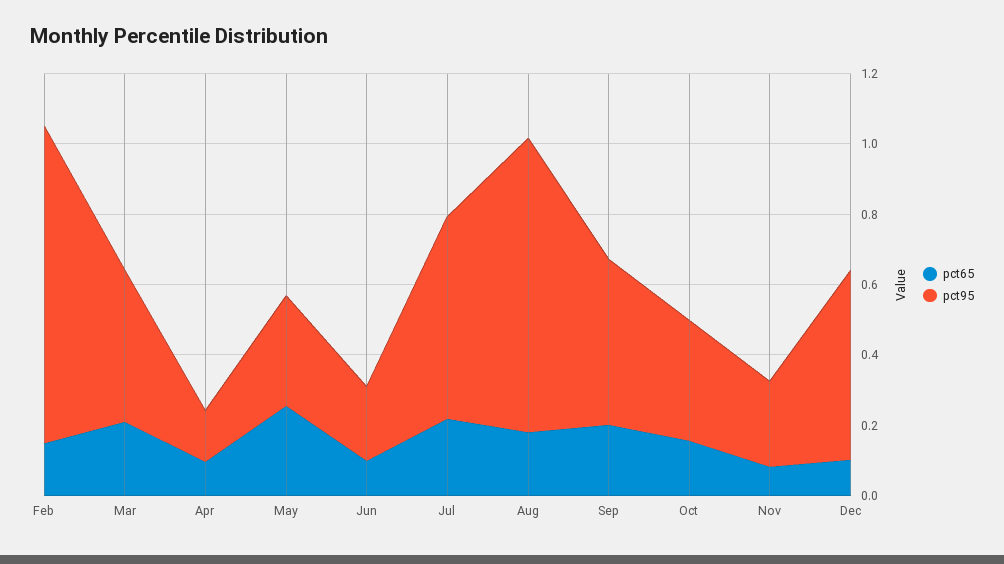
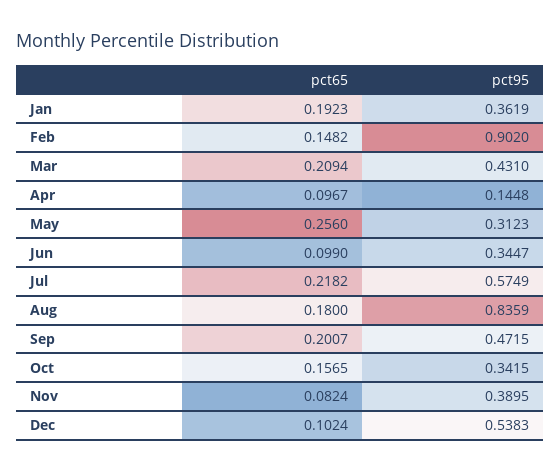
  {
    "pct65": {
      "Feb": 0.1482,
      "Mar": 0.2094,
      "Apr": 0.0967,
      "May": 0.256,
      "Jun": 0.099,
      "Jul": 0.2182,
      "Aug": 0.18,
      "Sep": 0.2007,
      "Oct": 0.1565,
      "Nov": 0.0824,
-     "Dec": 0.1024
+     "Dec": 0.1024,
+     "Jan": 0.1923
    },
    "pct95": {
      "Feb": 0.902,
      "Mar": 0.431,
      "Apr": 0.1448,
      "May": 0.3123,
-     "Jun": 0.2,
+     "Jun": 0.3447,
      "Jul": 0.5749,
      "Aug": 0.8359,
      "Sep": 0.4715,
      "Oct": 0.3415,
-     "Nov": 0.25,
+     "Nov": 0.3895,
-     "Dec": 0.5383
+     "Dec": 0.5383,
+     "Jan": 0.3619
    }
  }

